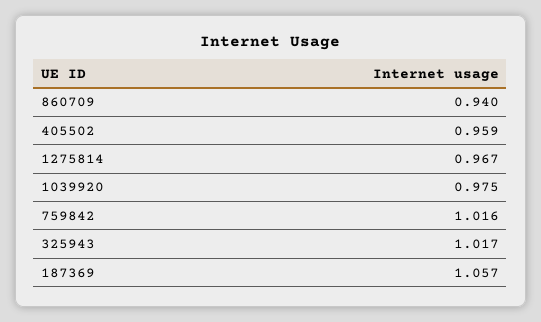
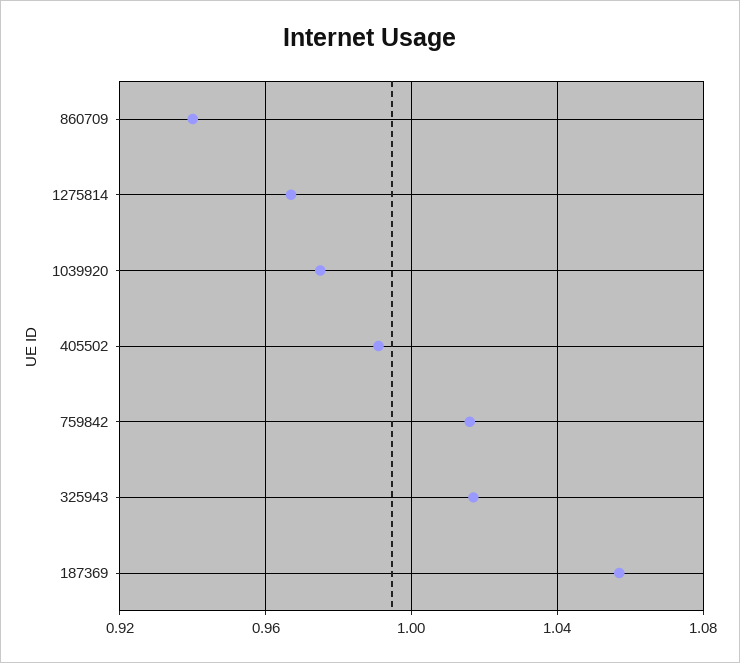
  {
    "860709": 0.94,
-   "405502": 0.959,
+   "405502": 0.99,
    "1275814": 0.967,
    "1039920": 0.975,
    "759842": 1.016,
    "325943": 1.017,
    "187369": 1.057
  }

